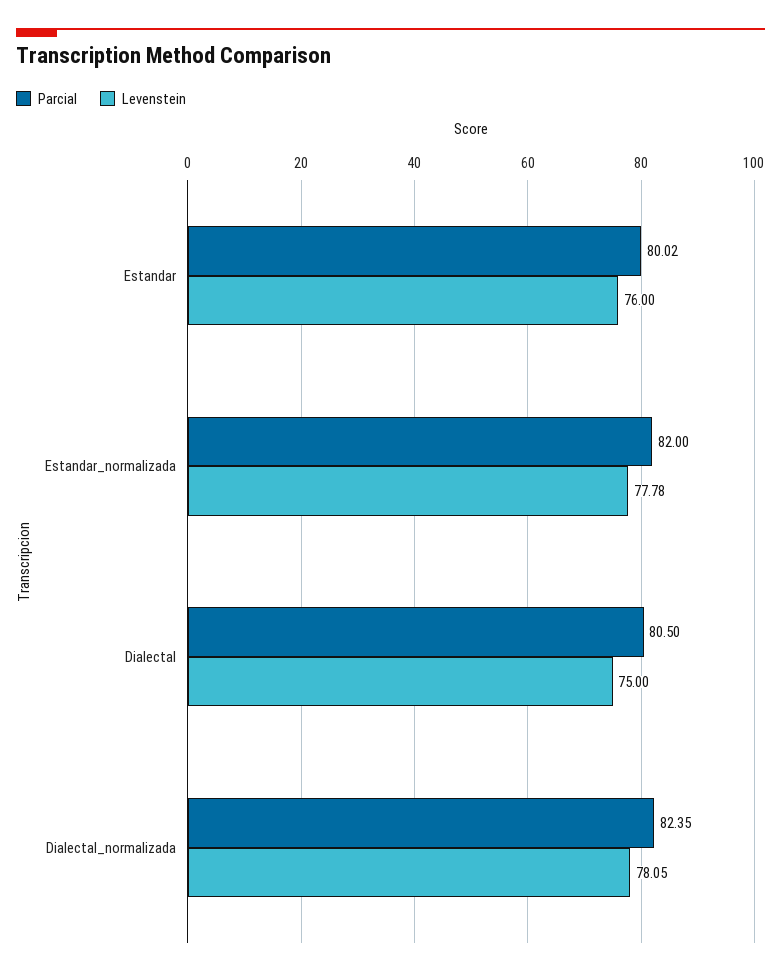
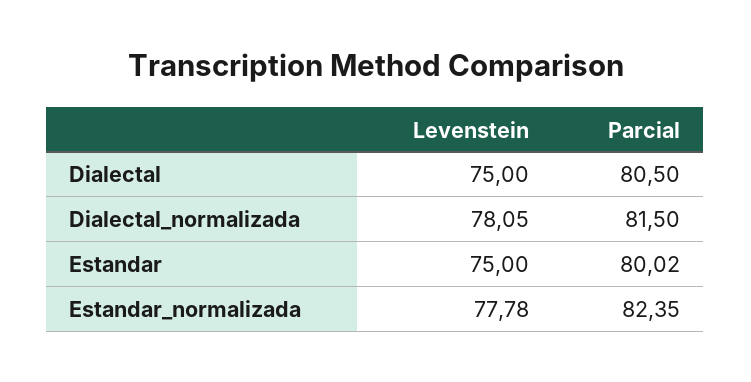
  {
    "Parcial": {
      "Estandar": 80.02,
-     "Estandar_normalizada": 82,
+     "Estandar_normalizada": 82.35,
      "Dialectal": 80.5,
-     "Dialectal_normalizada": 82.35
+     "Dialectal_normalizada": 81.5
    },
    "Levenstein": {
-     "Estandar": 76,
+     "Estandar": 75,
      "Estandar_normalizada": 77.78,
      "Dialectal": 75,
      "Dialectal_normalizada": 78.05
    }
  }

